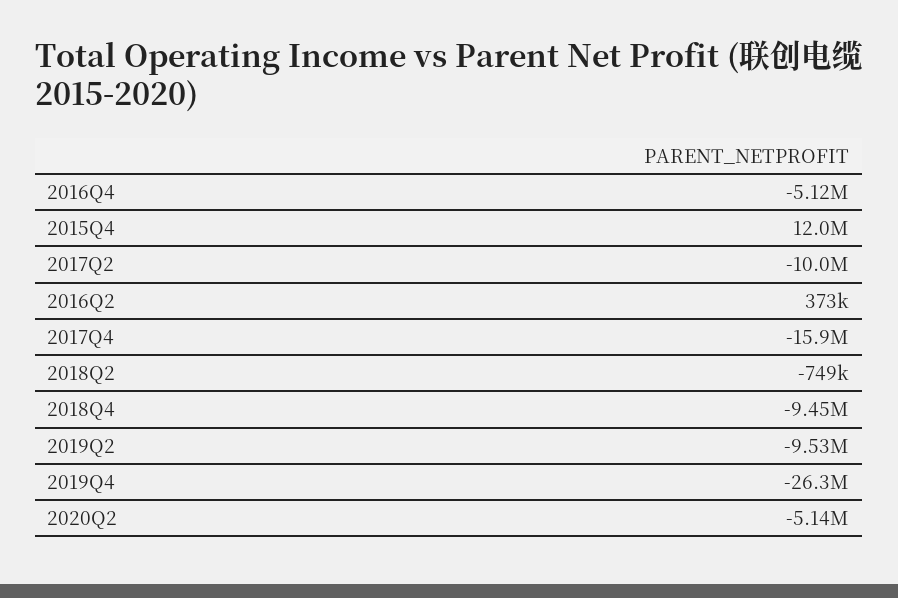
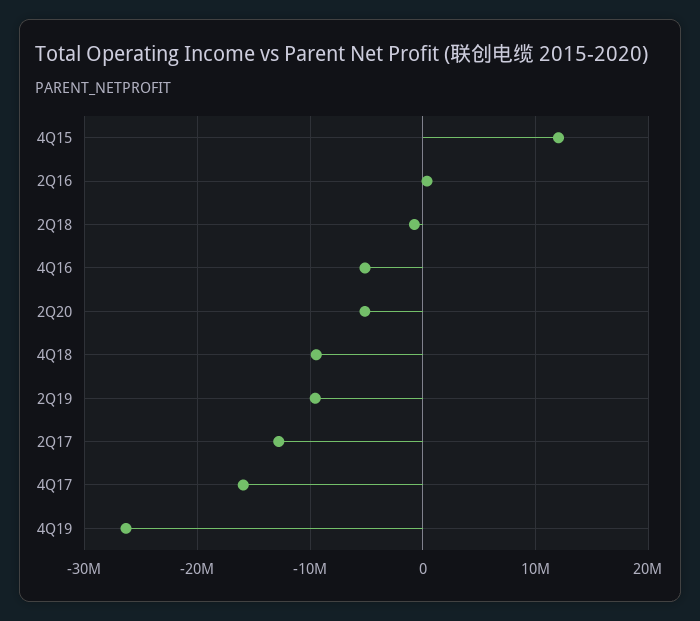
  {
    "2016Q4": -5120000,
    "2015Q4": 12000000,
-   "2017Q2": -10000000,
+   "2017Q2": -13000000,
    "2016Q2": 373000,
    "2017Q4": -15900000,
    "2018Q2": -749000,
    "2018Q4": -9450000,
    "2019Q2": -9530000,
    "2019Q4": -26300000,
    "2020Q2": -5140000
  }

